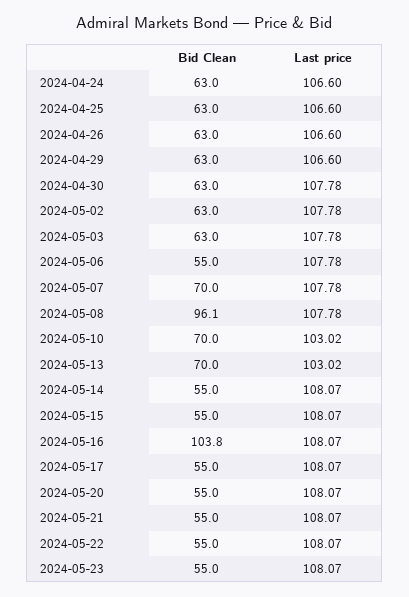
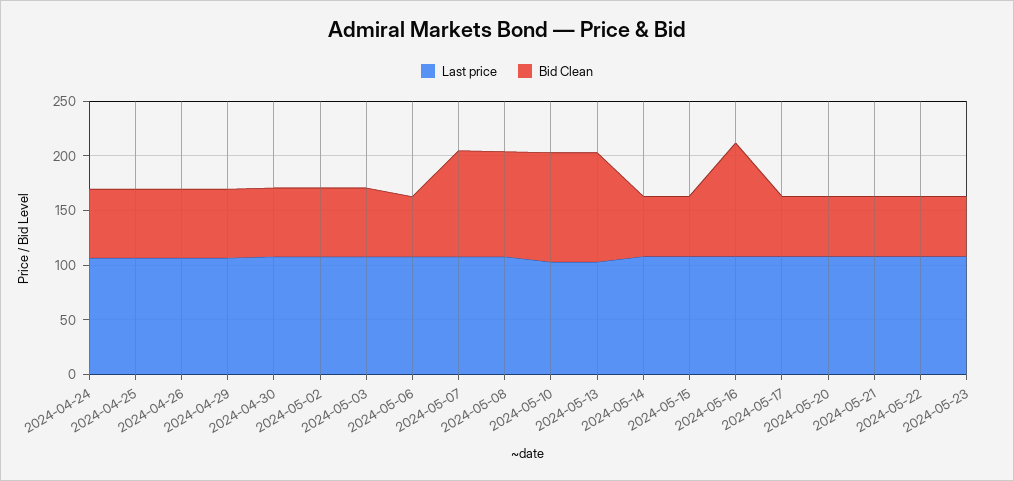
  {
    "Bid Clean": {
      "2024-04-24": 63,
      "2024-04-25": 63,
      "2024-04-26": 63,
      "2024-04-29": 63,
      "2024-04-30": 63,
      "2024-05-02": 63,
      "2024-05-03": 63,
      "2024-05-06": 55,
-     "2024-05-07": 70,
+     "2024-05-07": 100,
      "2024-05-08": 96.1,
-     "2024-05-10": 70,
+     "2024-05-10": 100,
-     "2024-05-13": 70,
+     "2024-05-13": 100,
      "2024-05-14": 55,
      "2024-05-15": 55,
      "2024-05-16": 103.8,
      "2024-05-17": 55,
      "2024-05-20": 55,
      "2024-05-21": 55,
      "2024-05-22": 55,
      "2024-05-23": 55
    },
    "Last price": {
      "2024-04-24": 106.6,
      "2024-04-25": 106.6,
      "2024-04-26": 106.6,
      "2024-04-29": 106.6,
      "2024-04-30": 107.78,
      "2024-05-02": 107.78,
      "2024-05-03": 107.78,
      "2024-05-06": 107.78,
      "2024-05-07": 107.78,
      "2024-05-08": 107.78,
      "2024-05-10": 103.02,
      "2024-05-13": 103.02,
      "2024-05-14": 108.07,
      "2024-05-15": 108.07,
      "2024-05-16": 108.07,
      "2024-05-17": 108.07,
      "2024-05-20": 108.07,
      "2024-05-21": 108.07,
      "2024-05-22": 108.07,
      "2024-05-23": 108.07
    }
  }

